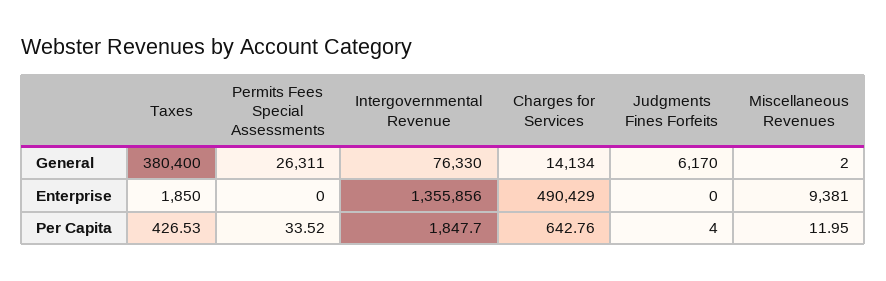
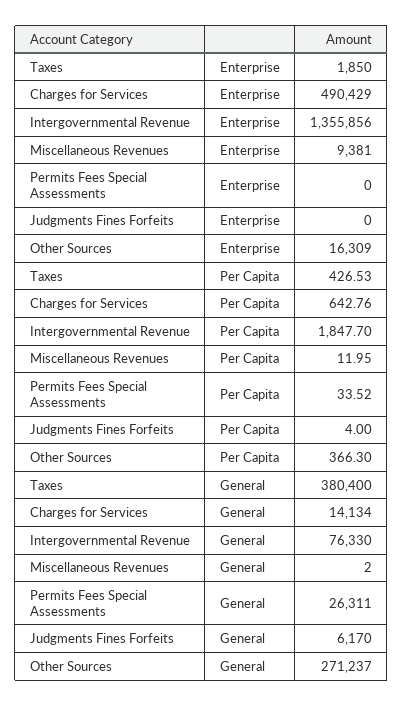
  {
    "Taxes": {
      "General": 380400,
      "Enterprise": 1850,
      "Per Capita": 426.53
    },
    "Permits Fees Special Assessments": {
      "General": 26311,
      "Enterprise": 0,
      "Per Capita": 33.52
    },
    "Intergovernmental Revenue": {
      "General": 76330,
      "Enterprise": 1355856,
      "Per Capita": 1847.7
    },
    "Charges for Services": {
      "General": 14134,
      "Enterprise": 490429,
      "Per Capita": 642.76
    },
    "Judgments Fines Forfeits": {
      "General": 6170,
      "Enterprise": 0,
      "Per Capita": 4
    },
    "Miscellaneous Revenues": {
      "General": 2,
      "Enterprise": 9381,
      "Per Capita": 11.95
-   }
+   },
+   "Other Sources": {
+     "Enterprise": 16309,
+     "Per Capita": 366.3,
+     "General": 271237
+   }
  }

